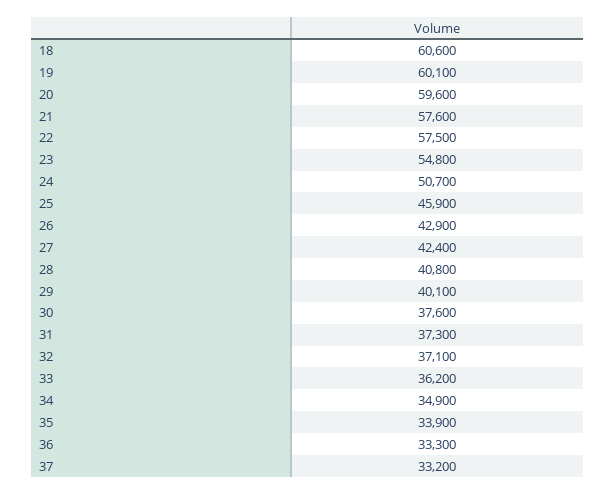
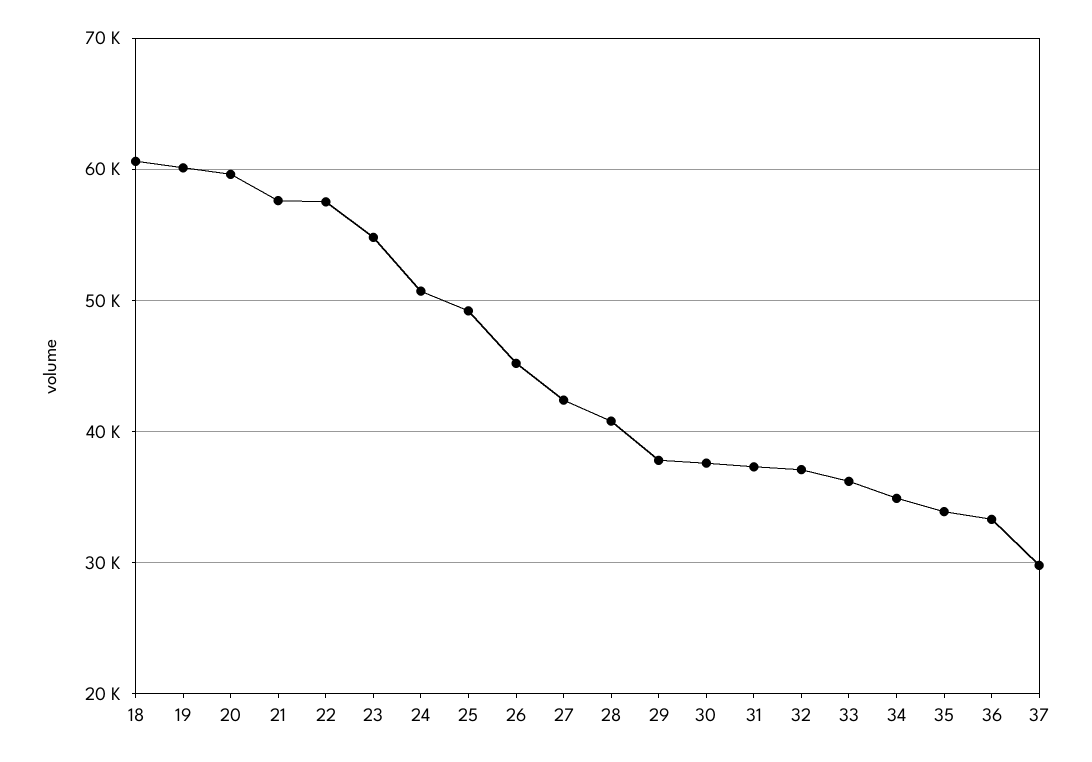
  {
    "18": 60600,
    "19": 60100,
    "20": 59600,
    "21": 57600,
    "22": 57500,
    "23": 54800,
    "24": 50700,
-   "25": 45900,
+   "25": 49000,
-   "26": 42900,
+   "26": 45000,
    "27": 42400,
    "28": 40800,
-   "29": 40100,
+   "29": 38000,
    "30": 37600,
    "31": 37300,
    "32": 37100,
    "33": 36200,
    "34": 34900,
    "35": 33900,
    "36": 33300,
-   "37": 33200
+   "37": 30000
  }

